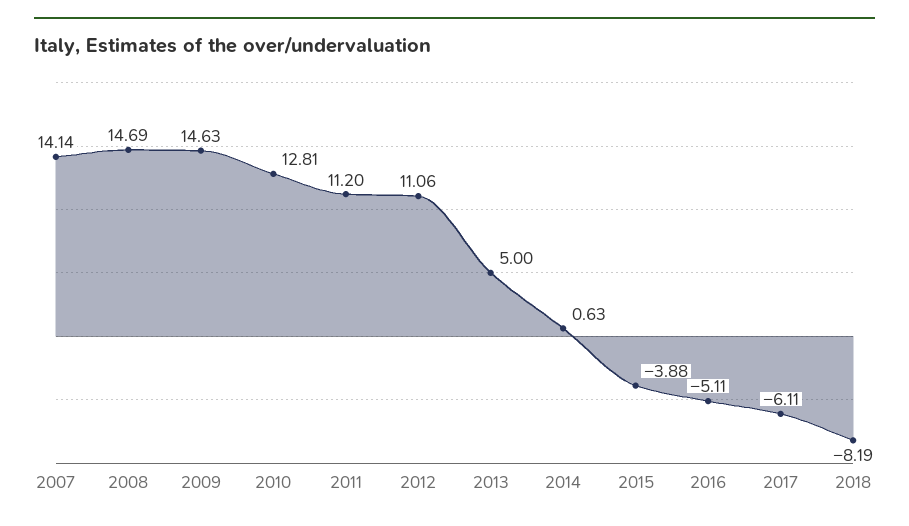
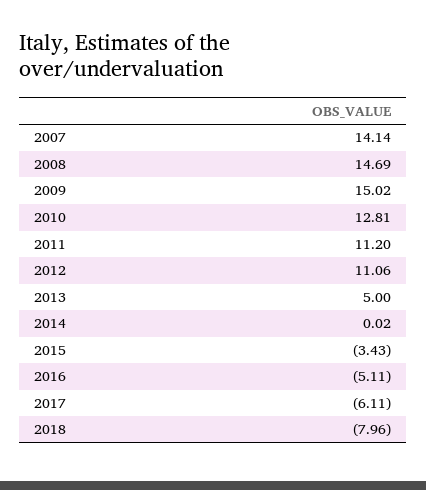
  {
    "2007": 14.14,
    "2008": 14.69,
-   "2009": 14.63,
+   "2009": 15.02,
    "2010": 12.81,
    "2011": 11.2,
    "2012": 11.06,
    "2013": 5,
-   "2014": 0.63,
+   "2014": 0.02,
-   "2015": -3.88,
+   "2015": -3.43,
    "2016": -5.11,
    "2017": -6.11,
-   "2018": -8.19
+   "2018": -7.96
  }

